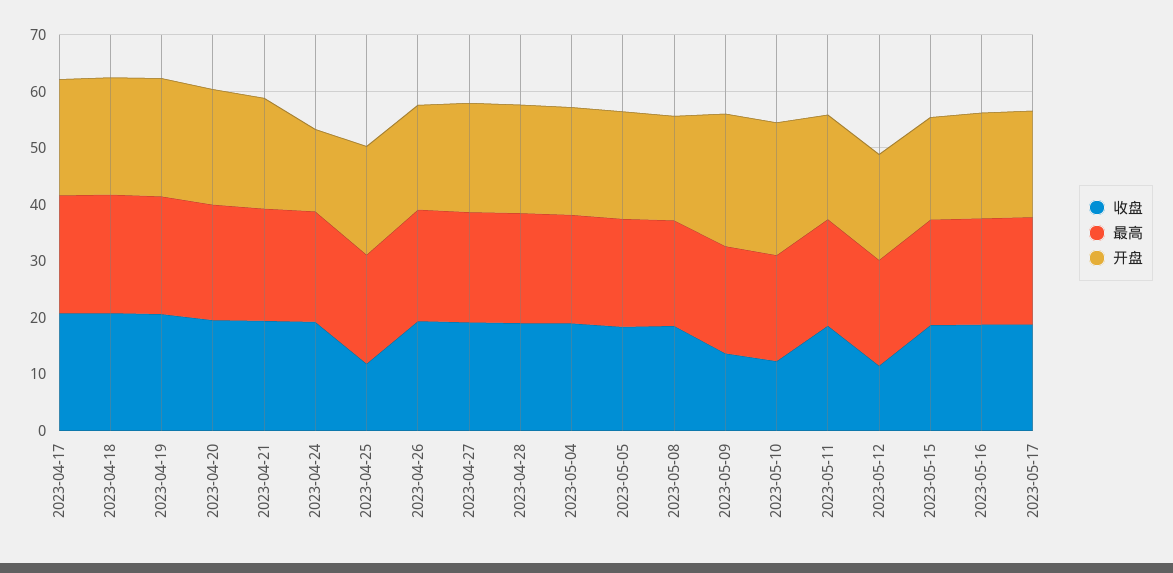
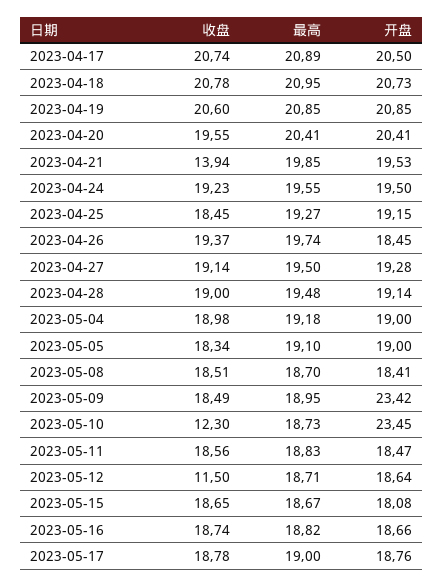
  {
    "收盘": {
      "2023-04-17": 20.74,
      "2023-04-18": 20.78,
      "2023-04-19": 20.6,
      "2023-04-20": 19.55,
-     "2023-04-21": 20,
+     "2023-04-21": 13.94,
      "2023-04-24": 19.23,
-     "2023-04-25": 12,
+     "2023-04-25": 18.45,
      "2023-04-26": 19.37,
      "2023-04-27": 19.14,
      "2023-04-28": 19,
      "2023-05-04": 18.98,
      "2023-05-05": 18.34,
      "2023-05-08": 18.51,
-     "2023-05-09": 14,
+     "2023-05-09": 18.49,
      "2023-05-10": 12.3,
      "2023-05-11": 18.56,
      "2023-05-12": 11.5,
      "2023-05-15": 18.65,
      "2023-05-16": 18.74,
      "2023-05-17": 18.78
    },
    "最高": {
      "2023-04-17": 20.89,
      "2023-04-18": 20.95,
      "2023-04-19": 20.85,
      "2023-04-20": 20.41,
      "2023-04-21": 19.85,
      "2023-04-24": 19.55,
      "2023-04-25": 19.27,
      "2023-04-26": 19.74,
      "2023-04-27": 19.5,
      "2023-04-28": 19.48,
      "2023-05-04": 19.18,
      "2023-05-05": 19.1,
      "2023-05-08": 18.7,
      "2023-05-09": 18.95,
      "2023-05-10": 18.73,
      "2023-05-11": 18.83,
      "2023-05-12": 18.71,
      "2023-05-15": 18.67,
      "2023-05-16": 18.82,
      "2023-05-17": 19
    },
    "开盘": {
      "2023-04-17": 20.5,
      "2023-04-18": 20.73,
      "2023-04-19": 20.85,
      "2023-04-20": 20.41,
      "2023-04-21": 19.53,
-     "2023-04-24": 14,
+     "2023-04-24": 19.5,
      "2023-04-25": 19.15,
      "2023-04-26": 18.45,
      "2023-04-27": 19.28,
      "2023-04-28": 19.14,
      "2023-05-04": 19,
      "2023-05-05": 19,
      "2023-05-08": 18.41,
      "2023-05-09": 23.42,
      "2023-05-10": 23.45,
      "2023-05-11": 18.47,
      "2023-05-12": 18.64,
      "2023-05-15": 18.08,
      "2023-05-16": 18.66,
      "2023-05-17": 18.76
    }
  }

